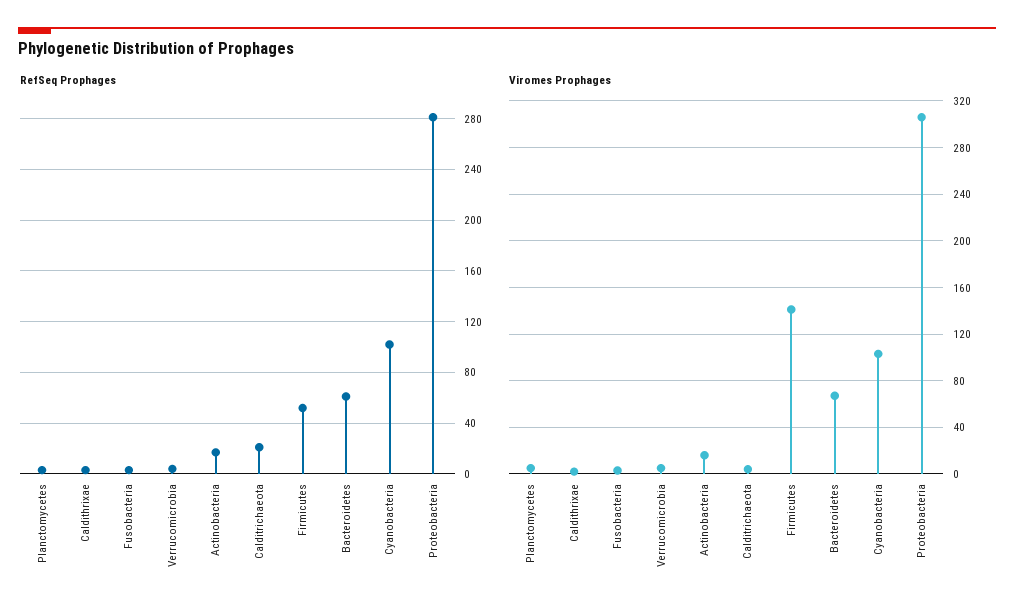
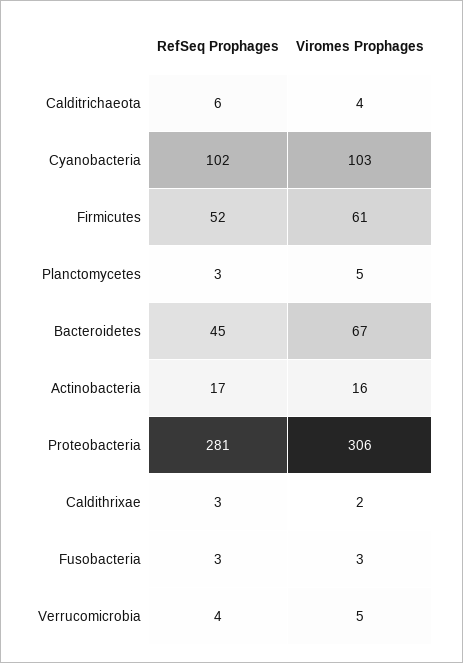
  {
    "RefSeq Prophages": {
      "Planctomycetes": 3,
      "Caldithrixae": 3,
      "Fusobacteria": 3,
      "Verrucomicrobia": 4,
      "Actinobacteria": 17,
-     "Calditrichaeota": 20,
+     "Calditrichaeota": 6,
      "Firmicutes": 52,
-     "Bacteroidetes": 60,
+     "Bacteroidetes": 45,
      "Cyanobacteria": 102,
      "Proteobacteria": 281
    },
    "Viromes Prophages": {
      "Planctomycetes": 5,
      "Caldithrixae": 2,
      "Fusobacteria": 3,
      "Verrucomicrobia": 5,
      "Actinobacteria": 16,
      "Calditrichaeota": 4,
-     "Firmicutes": 140,
+     "Firmicutes": 61,
      "Bacteroidetes": 67,
      "Cyanobacteria": 103,
      "Proteobacteria": 306
    }
  }

